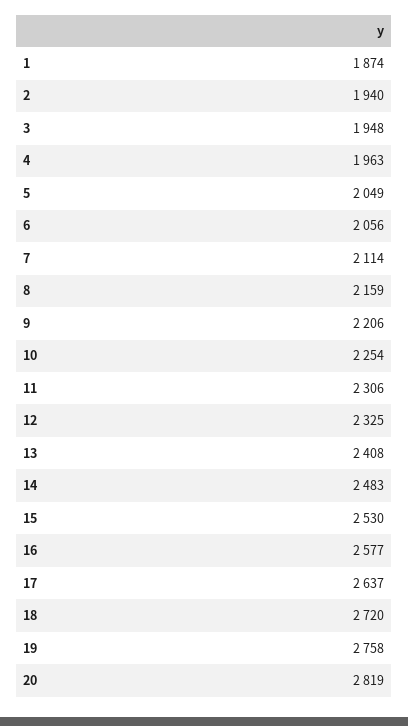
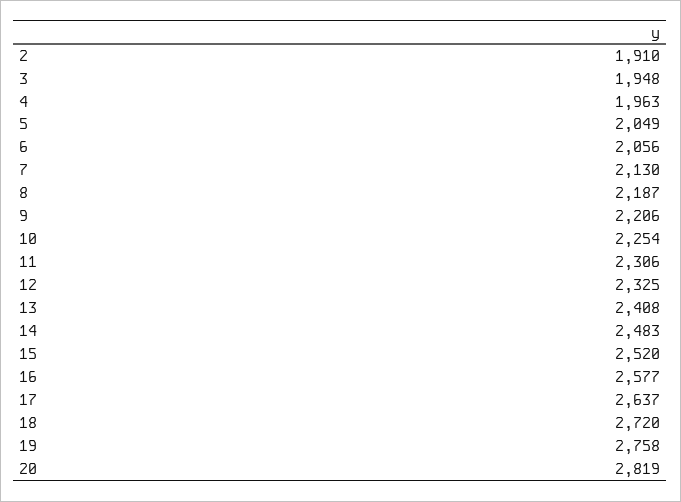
  {
-   "1": 1874,
-   "2": 1940,
+   "2": 1910,
    "3": 1948,
    "4": 1963,
    "5": 2049,
    "6": 2056,
-   "7": 2114,
+   "7": 2130,
-   "8": 2159,
+   "8": 2187,
    "9": 2206,
    "10": 2254,
    "11": 2306,
    "12": 2325,
    "13": 2408,
    "14": 2483,
-   "15": 2530,
+   "15": 2520,
    "16": 2577,
    "17": 2637,
    "18": 2720,
    "19": 2758,
    "20": 2819
  }

